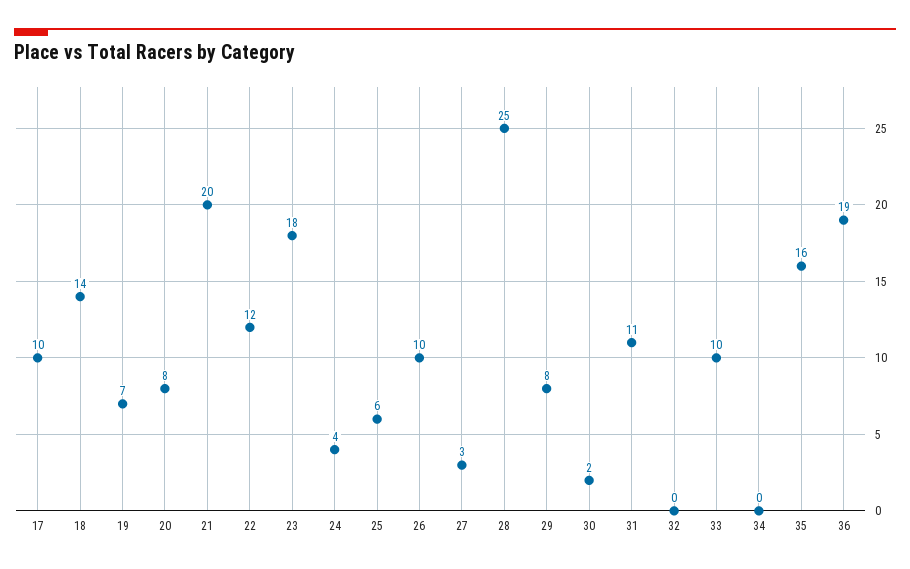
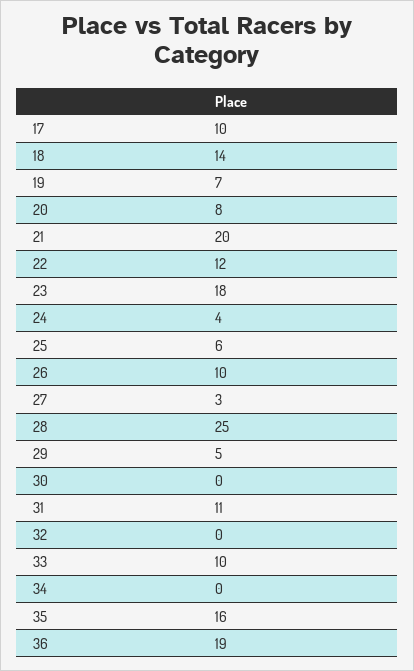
  {
    "17": 10,
    "18": 14,
    "19": 7,
    "20": 8,
    "21": 20,
    "22": 12,
    "23": 18,
    "24": 4,
    "25": 6,
    "26": 10,
    "27": 3,
    "28": 25,
-   "29": 8,
+   "29": 5,
-   "30": 2,
+   "30": 0,
    "31": 11,
    "32": 0,
    "33": 10,
    "34": 0,
    "35": 16,
    "36": 19
  }

